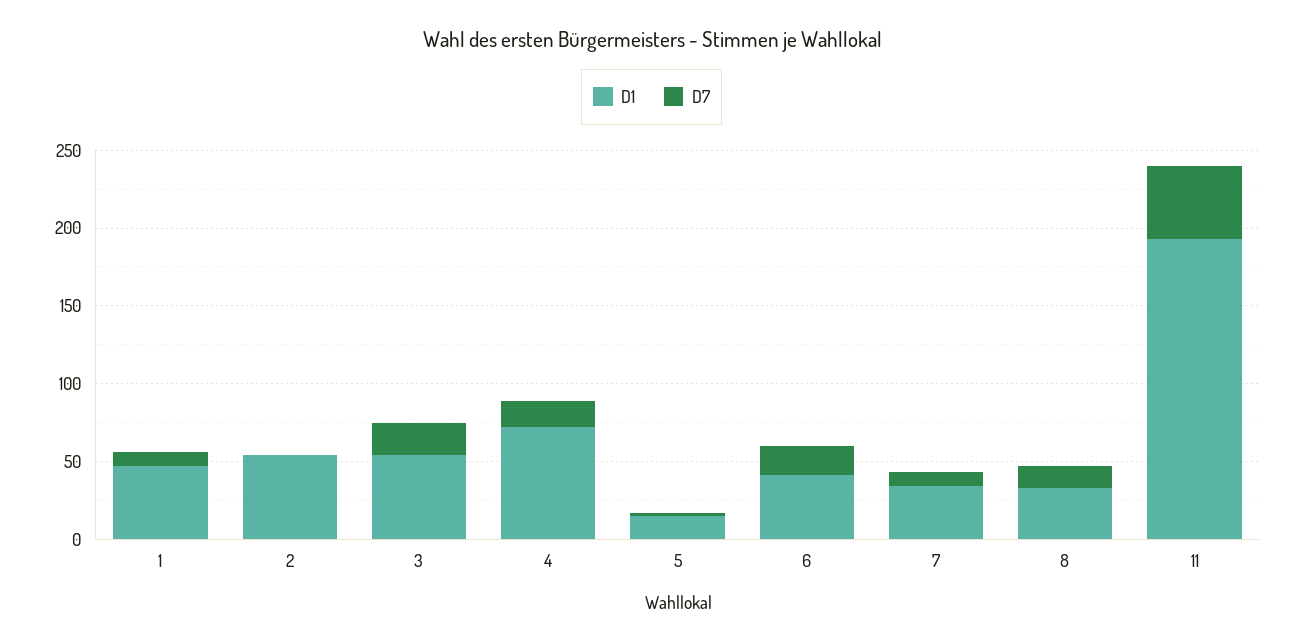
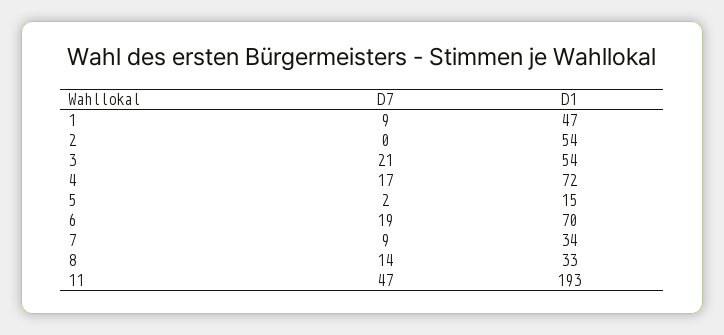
  {
    "D1": {
      "1": 47,
      "2": 54,
      "3": 54,
      "4": 72,
      "5": 15,
-     "6": 40,
+     "6": 70,
      "7": 34,
      "8": 33,
      "11": 193
    },
    "D7": {
      "1": 9,
      "2": 0,
      "3": 21,
      "4": 17,
      "5": 2,
      "6": 19,
      "7": 9,
      "8": 14,
      "11": 47
    }
  }

